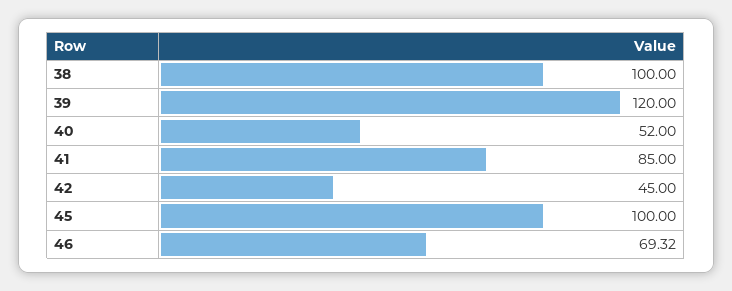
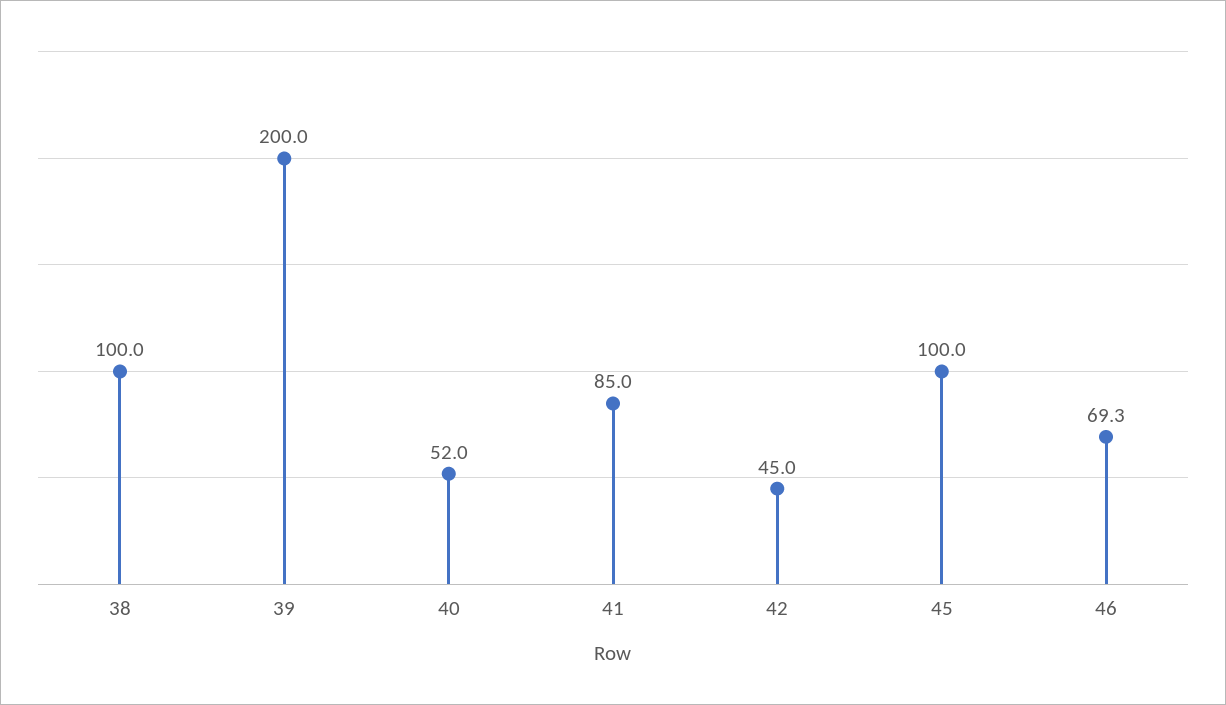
  {
    "38": 100,
-   "39": 120,
+   "39": 200,
    "40": 52,
    "41": 85,
    "42": 45,
    "45": 100,
    "46": 69.32
  }

